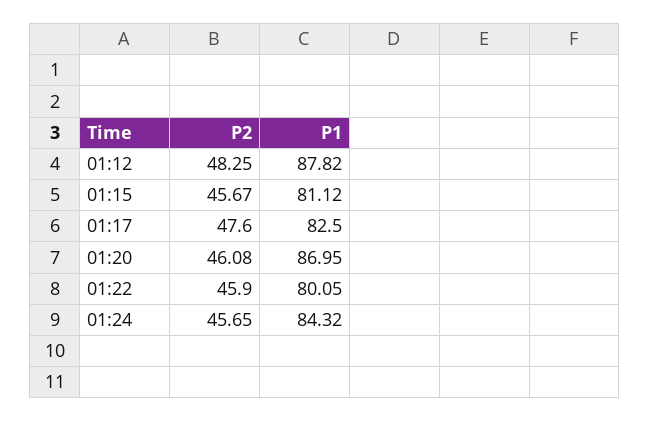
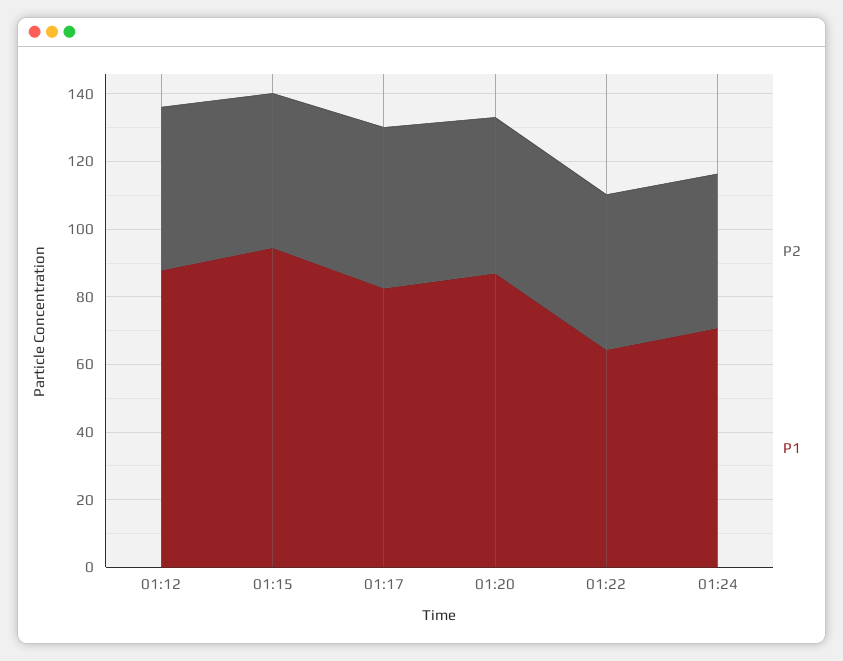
  {
    "P2": {
      "01:12": 48.25,
      "01:15": 45.67,
      "01:17": 47.6,
      "01:20": 46.08,
      "01:22": 45.9,
      "01:24": 45.65
    },
    "P1": {
      "01:12": 87.82,
-     "01:15": 81.12,
+     "01:15": 95,
      "01:17": 82.5,
      "01:20": 86.95,
-     "01:22": 80.05,
+     "01:22": 65,
-     "01:24": 84.32
+     "01:24": 70
    }
  }

